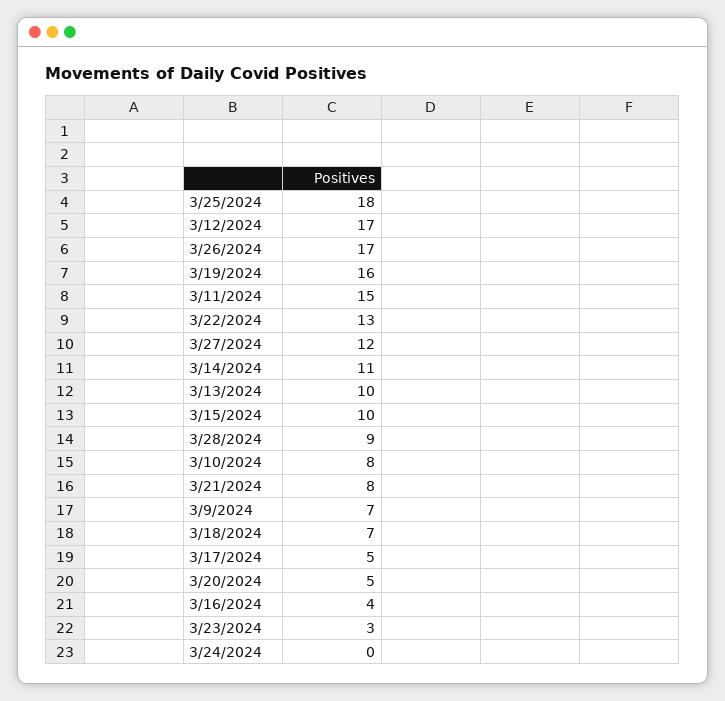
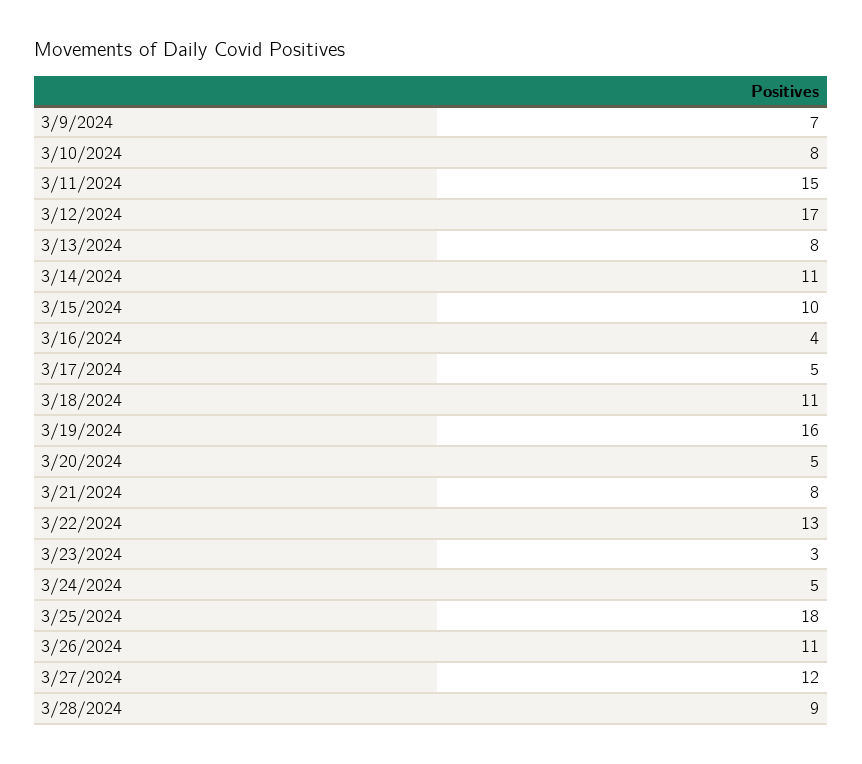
  {
    "3/25/2024": 18,
    "3/12/2024": 17,
-   "3/26/2024": 17,
+   "3/26/2024": 11,
    "3/19/2024": 16,
    "3/11/2024": 15,
    "3/22/2024": 13,
    "3/27/2024": 12,
    "3/14/2024": 11,
-   "3/13/2024": 10,
+   "3/13/2024": 8,
    "3/15/2024": 10,
    "3/28/2024": 9,
    "3/10/2024": 8,
    "3/21/2024": 8,
    "3/9/2024": 7,
-   "3/18/2024": 7,
+   "3/18/2024": 11,
    "3/17/2024": 5,
    "3/20/2024": 5,
    "3/16/2024": 4,
    "3/23/2024": 3,
-   "3/24/2024": 0
+   "3/24/2024": 5
  }

